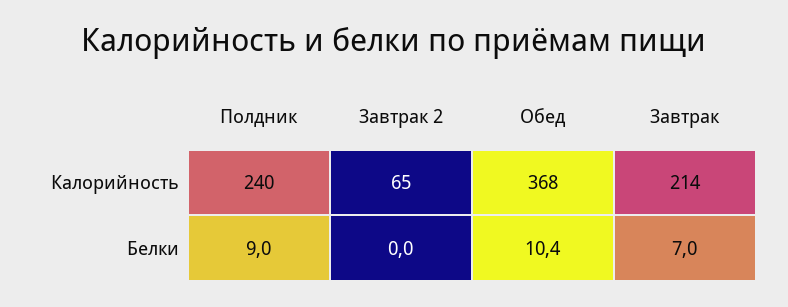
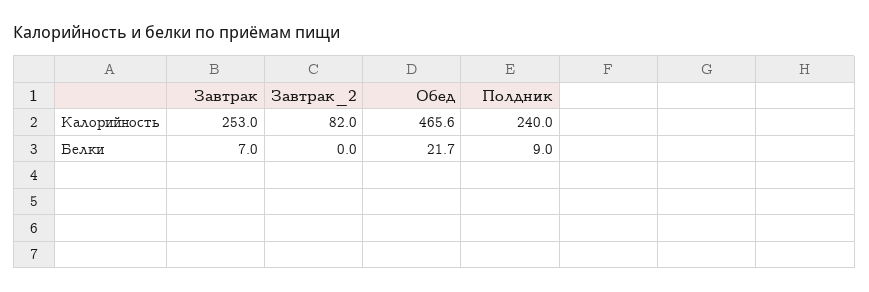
  {
    "Полдник": {
      "Калорийность": 240,
      "Белки": 9
    },
    "Завтрак 2": {
-     "Калорийность": 65,
+     "Калорийность": 82,
      "Белки": 0
    },
    "Обед": {
-     "Калорийность": 368,
+     "Калорийность": 465.6,
-     "Белки": 10.4
+     "Белки": 21.7
    },
    "Завтрак": {
-     "Калорийность": 214,
+     "Калорийность": 253,
      "Белки": 7
    }
  }

